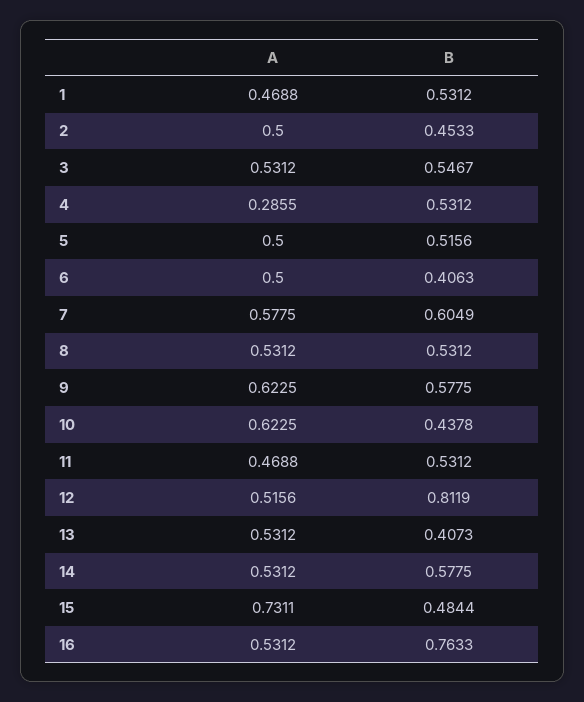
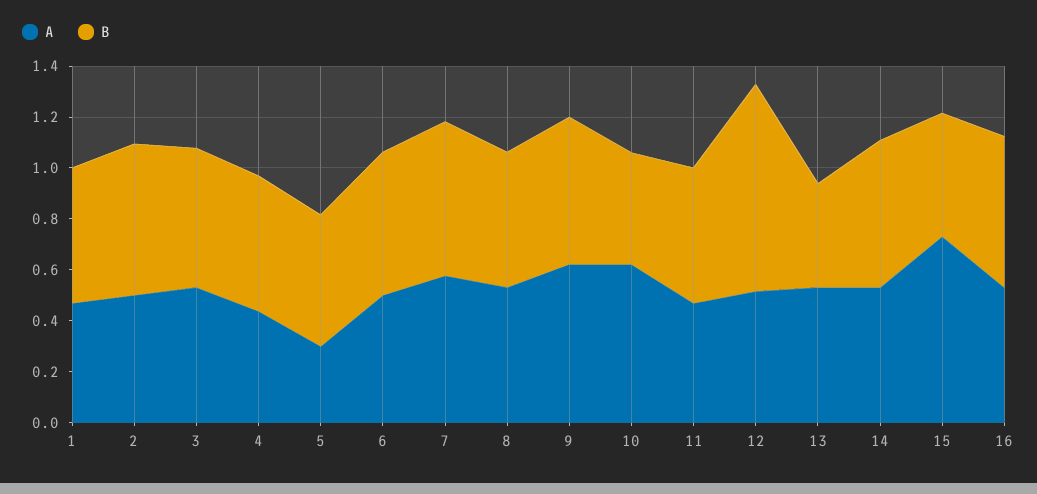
  {
    "A": {
      "1": 0.4688,
      "2": 0.5,
      "3": 0.5312,
-     "4": 0.2855,
+     "4": 0.45,
-     "5": 0.5,
+     "5": 0.3,
      "6": 0.5,
      "7": 0.5775,
      "8": 0.5312,
      "9": 0.6225,
      "10": 0.6225,
      "11": 0.4688,
      "12": 0.5156,
      "13": 0.5312,
      "14": 0.5312,
      "15": 0.7311,
      "16": 0.5312
    },
    "B": {
      "1": 0.5312,
-     "2": 0.4533,
+     "2": 0.6,
      "3": 0.5467,
      "4": 0.5312,
      "5": 0.5156,
-     "6": 0.4063,
+     "6": 0.55,
      "7": 0.6049,
      "8": 0.5312,
      "9": 0.5775,
      "10": 0.4378,
      "11": 0.5312,
      "12": 0.8119,
      "13": 0.4073,
      "14": 0.5775,
      "15": 0.4844,
-     "16": 0.7633
+     "16": 0.6
    }
  }

